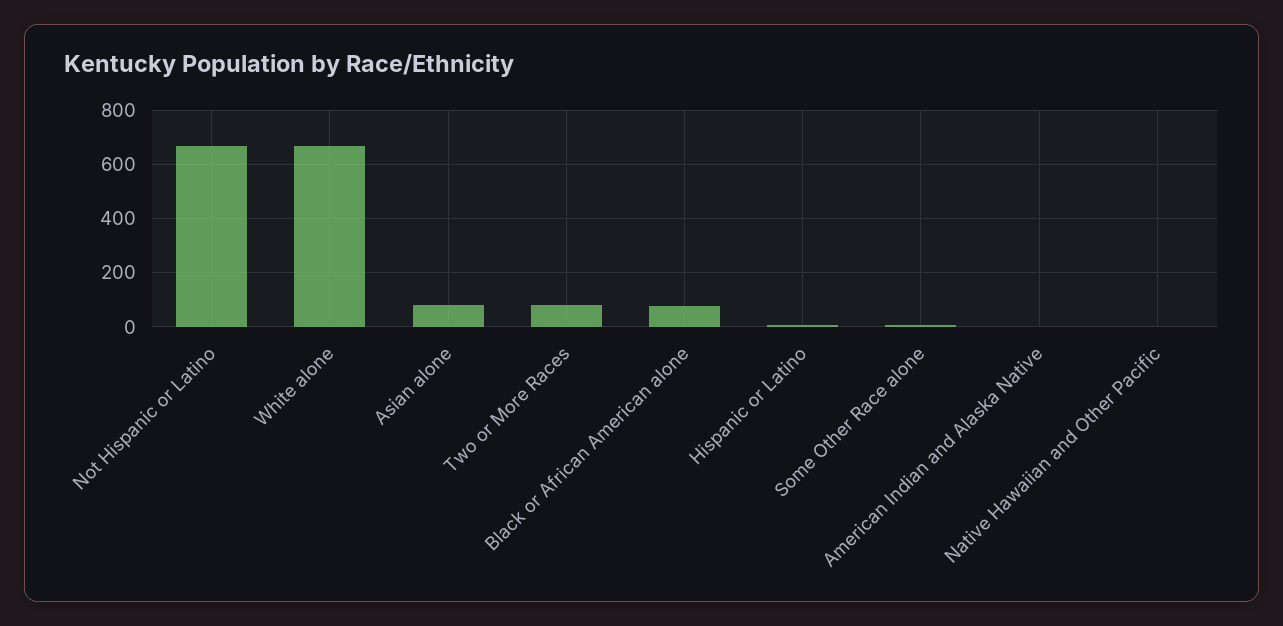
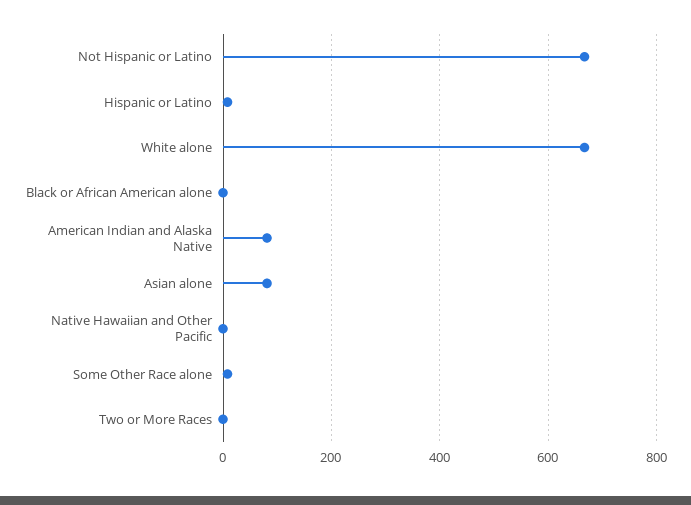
  {
    "Not Hispanic or Latino": 660,
    "White alone": 660,
    "Asian alone": 80,
-   "Two or More Races": 75,
+   "Two or More Races": 0,
-   "Black or African American alone": 75,
+   "Black or African American alone": 0,
    "Hispanic or Latino": 0,
    "Some Other Race alone": 0,
-   "American Indian and Alaska Native": 0,
+   "American Indian and Alaska Native": 80,
    "Native Hawaiian and Other Pacific": 0
  }

